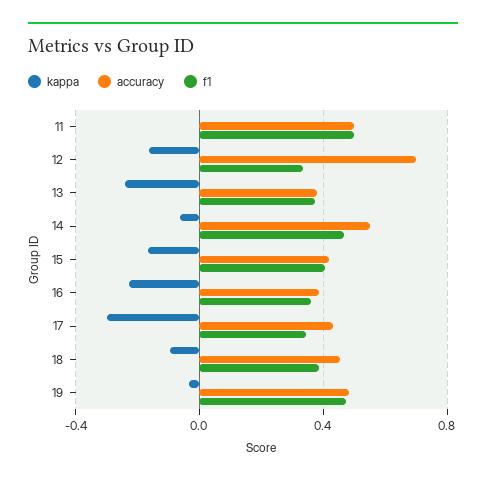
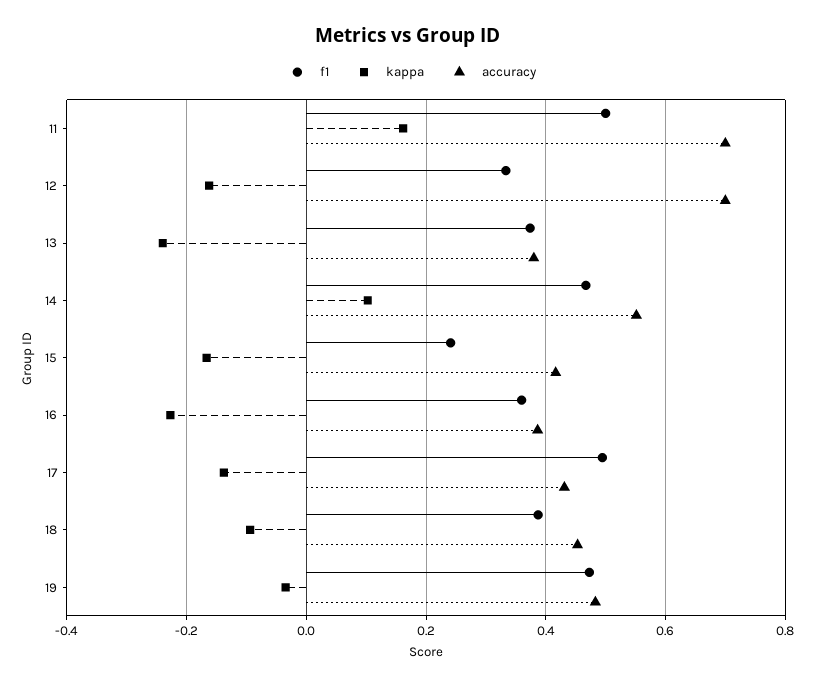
  {
    "kappa": {
-     "11": 0,
+     "11": 0.16,
      "12": -0.16,
      "13": -0.24,
-     "14": -0.05,
+     "14": 0.1,
      "15": -0.16,
      "16": -0.22,
-     "17": -0.3,
+     "17": -0.14,
      "18": -0.1,
      "19": -0.04
    },
    "accuracy": {
-     "11": 0.5,
+     "11": 0.7,
      "12": 0.7,
      "13": 0.38,
      "14": 0.56,
      "15": 0.42,
      "16": 0.38,
      "17": 0.44,
      "18": 0.46,
      "19": 0.48
    },
    "f1": {
      "11": 0.5,
      "12": 0.34,
      "13": 0.38,
      "14": 0.46,
-     "15": 0.4,
+     "15": 0.24,
      "16": 0.36,
-     "17": 0.35,
+     "17": 0.5,
      "18": 0.38,
      "19": 0.48
    }
  }

